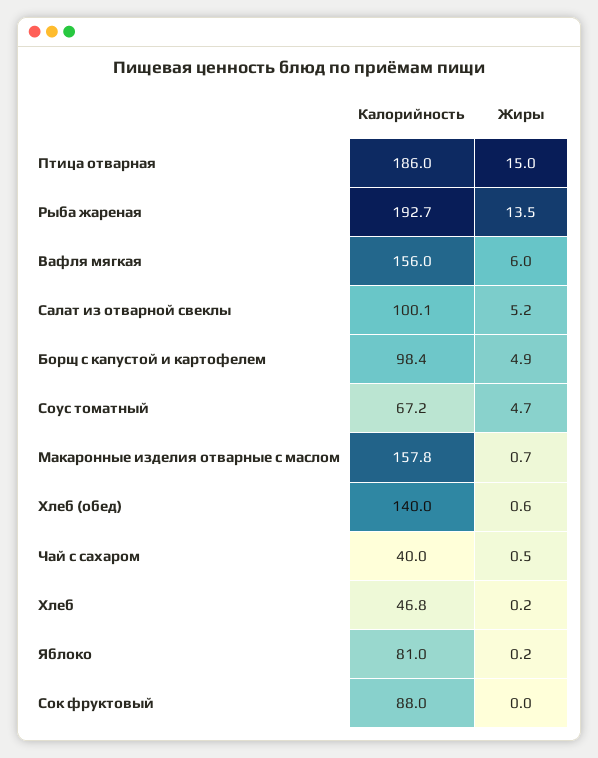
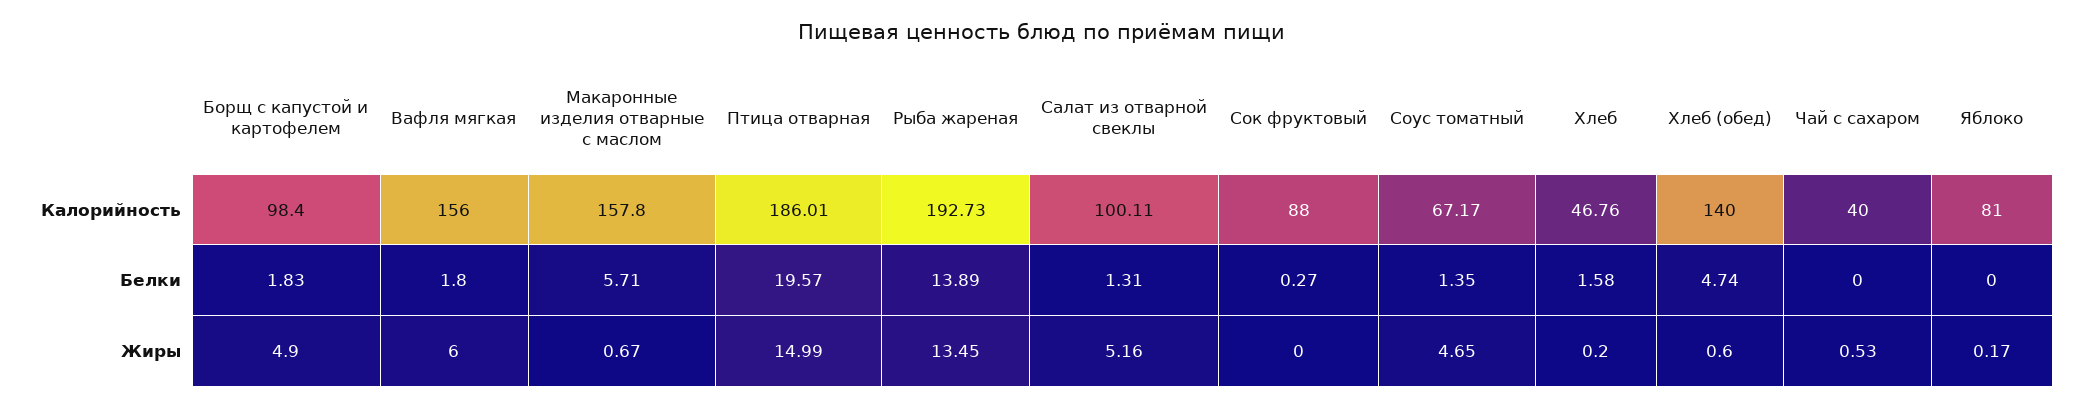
  {
    "Калорийность": {
      "Птица отварная": 186.01,
      "Рыба жареная": 192.73,
      "Вафля мягкая": 156,
      "Салат из отварной свеклы": 100.11,
      "Борщ с капустой и картофелем": 98.4,
      "Соус томатный": 67.17,
      "Макаронные изделия отварные с маслом": 157.8,
      "Хлеб (обед)": 140,
      "Чай с сахаром": 40,
      "Хлеб": 46.76,
      "Яблоко": 81,
      "Сок фруктовый": 88
    },
    "Жиры": {
      "Птица отварная": 14.99,
      "Рыба жареная": 13.45,
      "Вафля мягкая": 6,
      "Салат из отварной свеклы": 5.16,
      "Борщ с капустой и картофелем": 4.9,
      "Соус томатный": 4.65,
      "Макаронные изделия отварные с маслом": 0.67,
      "Хлеб (обед)": 0.6,
      "Чай с сахаром": 0.53,
      "Хлеб": 0.2,
      "Яблоко": 0.17,
      "Сок фруктовый": 0
-   }
+   },
+   "Белки": {
+     "Борщ с капустой и картофелем": 1.83,
+     "Вафля мягкая": 1.8,
+     "Макаронные изделия отварные с маслом": 5.71,
+     "Птица отварная": 19.57,
+     "Рыба жареная": 13.89,
+     "Салат из отварной свеклы": 1.31,
+     "Сок фруктовый": 0.27,
+     "Соус томатный": 1.35,
+     "Хлеб": 1.58,
+     "Хлеб (обед)": 4.74,
+     "Чай с сахаром": 0,
+     "Яблоко": 0
+   }
  }

